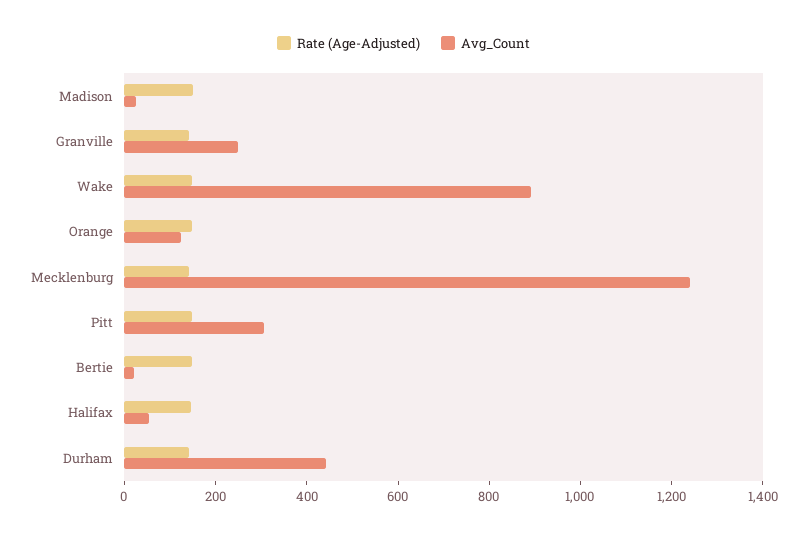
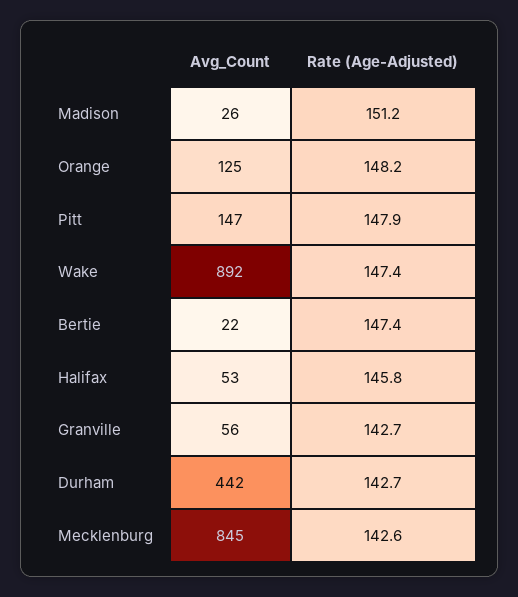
  {
    "Rate (Age-Adjusted)": {
      "Madison": 151.2,
      "Granville": 142.7,
      "Wake": 147.4,
      "Orange": 148.2,
      "Mecklenburg": 142.6,
      "Pitt": 147.9,
      "Bertie": 147.4,
      "Halifax": 145.8,
      "Durham": 142.7
    },
    "Avg_Count": {
      "Madison": 26,
-     "Granville": 250,
+     "Granville": 56,
      "Wake": 892,
      "Orange": 125,
-     "Mecklenburg": 1250,
+     "Mecklenburg": 845,
-     "Pitt": 300,
+     "Pitt": 147,
      "Bertie": 22,
      "Halifax": 53,
      "Durham": 442
    }
  }

